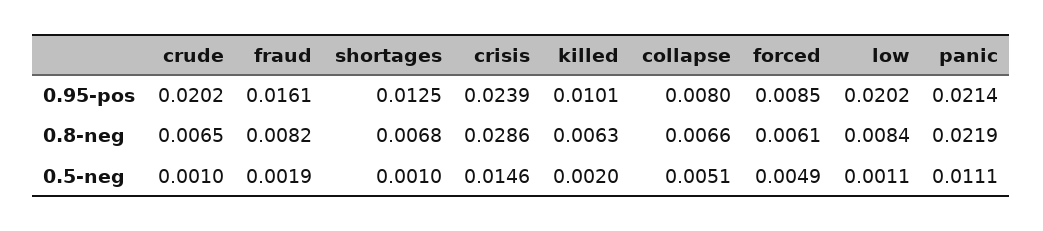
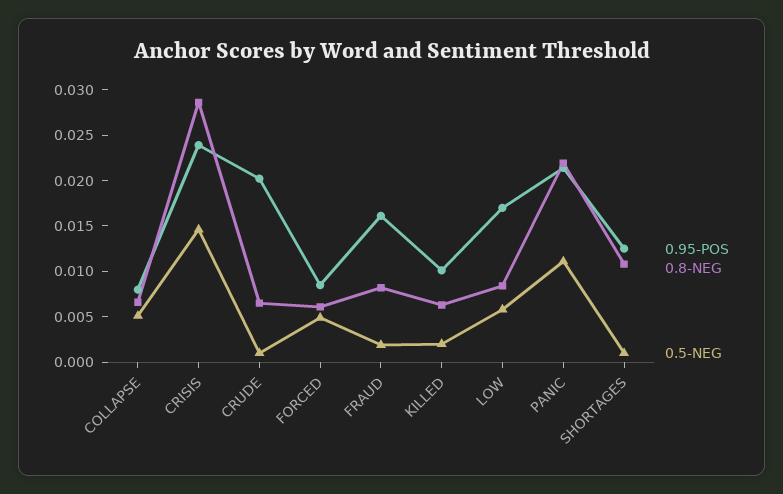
  {
    "0.95-pos": {
      "crude": 0.0202,
      "fraud": 0.0161,
      "shortages": 0.0125,
      "crisis": 0.0239,
      "killed": 0.0101,
      "collapse": 0.008,
      "forced": 0.0085,
-     "low": 0.0202,
+     "low": 0.017,
      "panic": 0.0214
    },
    "0.8-neg": {
      "crude": 0.0065,
      "fraud": 0.0082,
-     "shortages": 0.0068,
+     "shortages": 0.011,
      "crisis": 0.0286,
      "killed": 0.0063,
      "collapse": 0.0066,
      "forced": 0.0061,
      "low": 0.0084,
      "panic": 0.0219
    },
    "0.5-neg": {
      "crude": 0.001,
      "fraud": 0.0019,
      "shortages": 0.001,
      "crisis": 0.0146,
      "killed": 0.002,
      "collapse": 0.0051,
      "forced": 0.0049,
-     "low": 0.0011,
+     "low": 0.006,
      "panic": 0.0111
    }
  }

